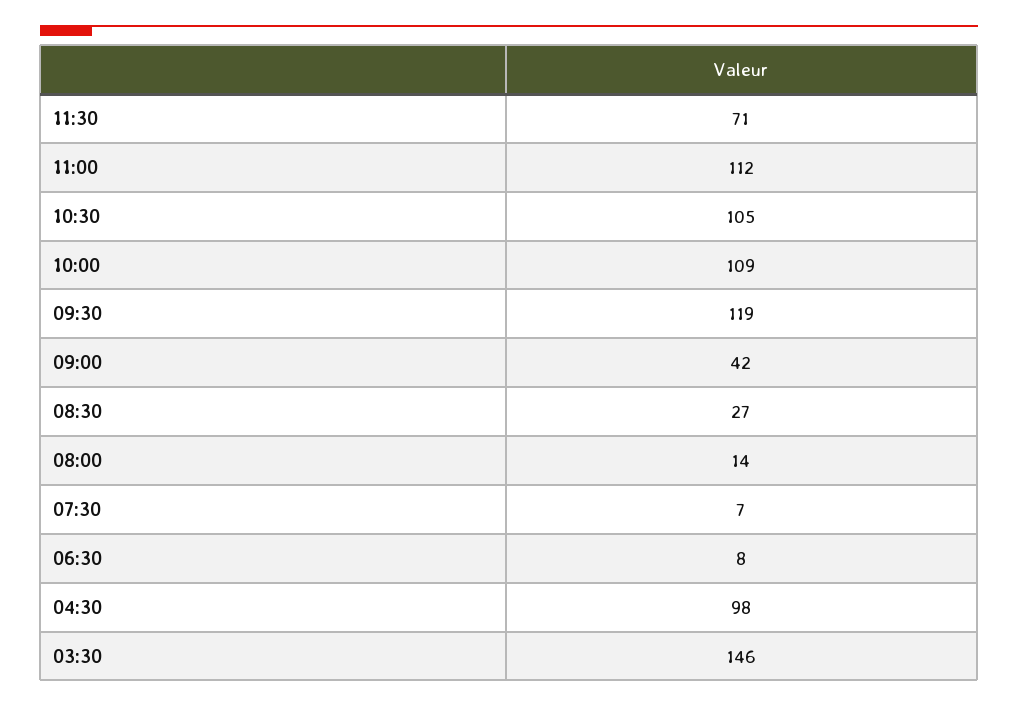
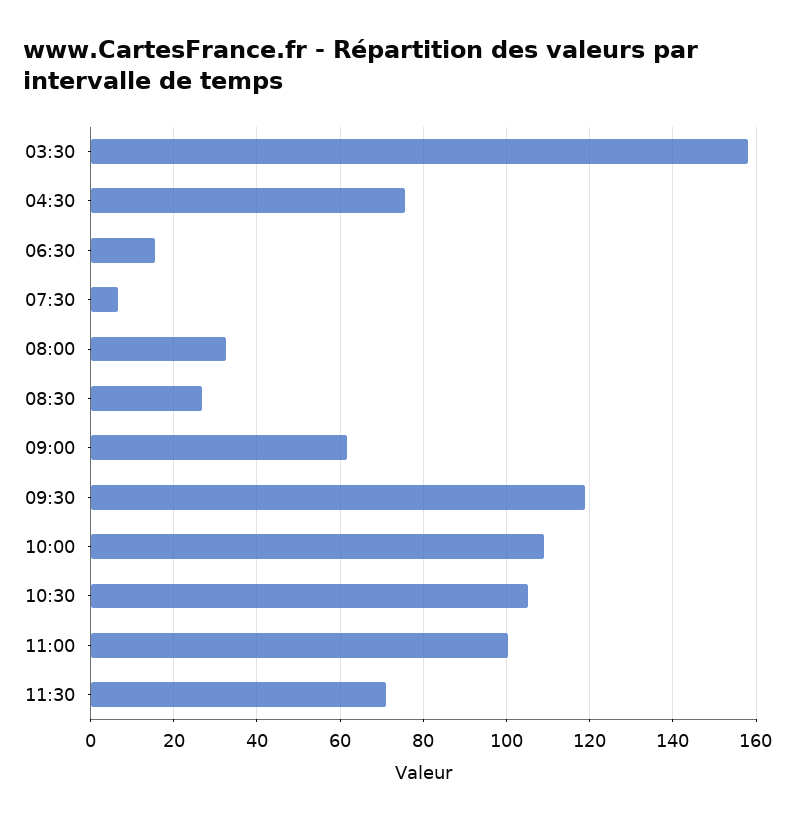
  {
    "11:30": 71,
-   "11:00": 112,
+   "11:00": 100,
    "10:30": 105,
    "10:00": 109,
    "09:30": 119,
-   "09:00": 42,
+   "09:00": 62,
    "08:30": 27,
-   "08:00": 14,
+   "08:00": 32,
    "07:30": 7,
-   "06:30": 8,
+   "06:30": 16,
-   "04:30": 98,
+   "04:30": 76,
-   "03:30": 146
+   "03:30": 158
  }

